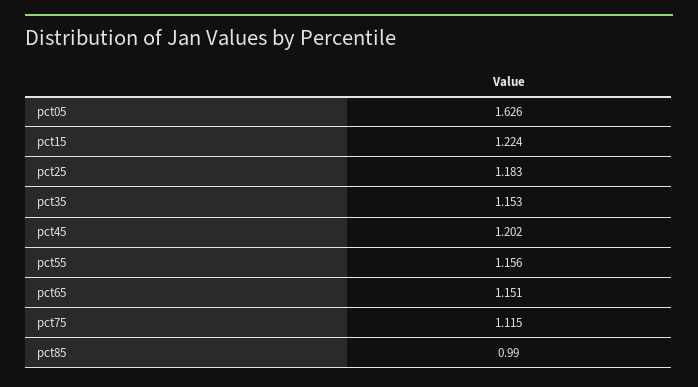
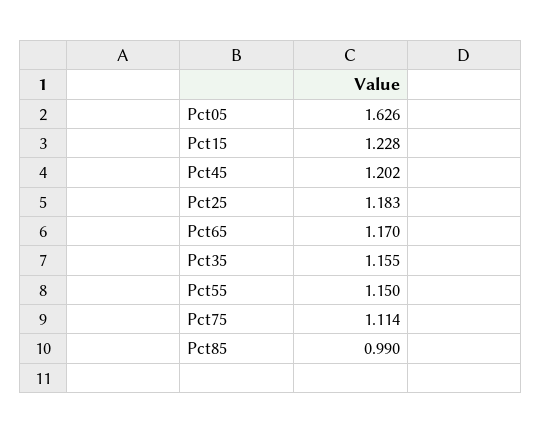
  {
    "pct05": 1.626,
-   "pct15": 1.224,
+   "pct15": 1.228,
    "pct25": 1.183,
-   "pct35": 1.153,
+   "pct35": 1.155,
    "pct45": 1.202,
-   "pct55": 1.156,
+   "pct55": 1.15,
-   "pct65": 1.151,
+   "pct65": 1.17,
-   "pct75": 1.115,
+   "pct75": 1.114,
    "pct85": 0.99
  }

